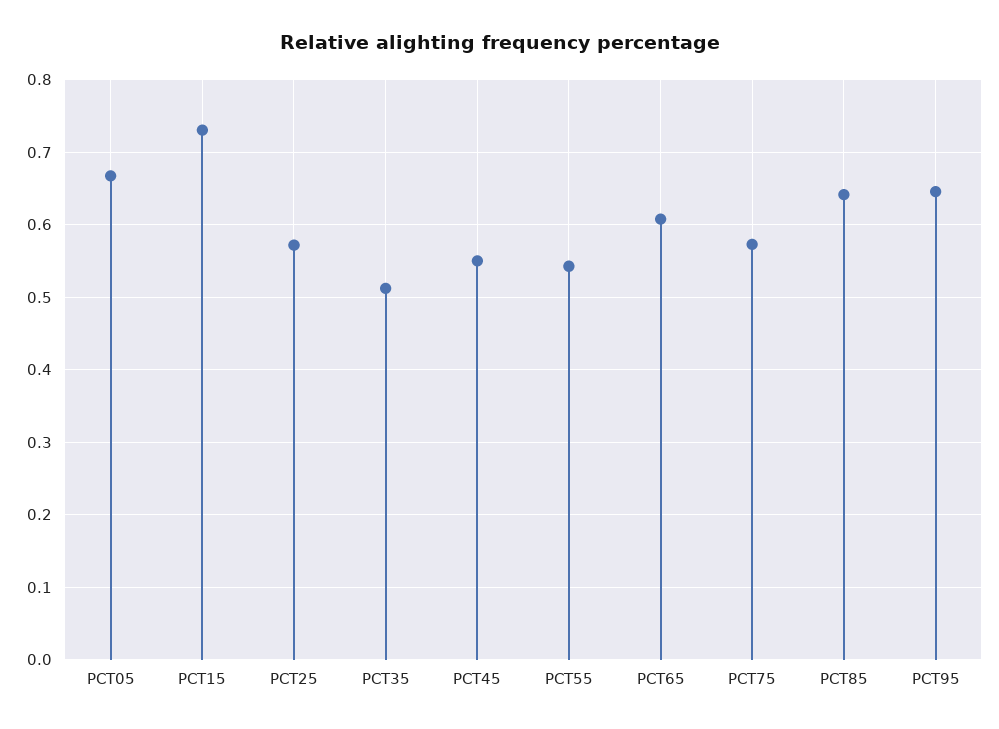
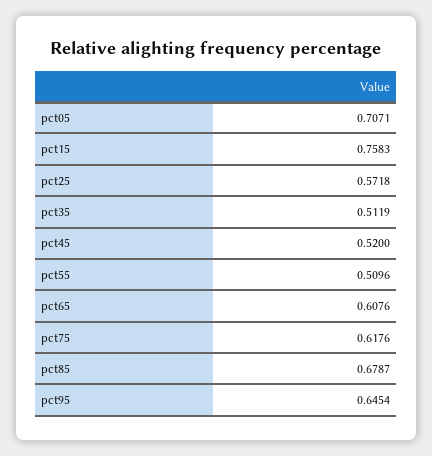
  {
-   "PCT05": 0.67,
+   "PCT05": 0.7071,
-   "PCT15": 0.73,
+   "PCT15": 0.7583,
    "PCT25": 0.5718,
    "PCT35": 0.5119,
-   "PCT45": 0.55,
+   "PCT45": 0.52,
-   "PCT55": 0.54,
+   "PCT55": 0.5096,
    "PCT65": 0.6076,
-   "PCT75": 0.57,
+   "PCT75": 0.6176,
-   "PCT85": 0.64,
+   "PCT85": 0.6787,
    "PCT95": 0.6454
  }

